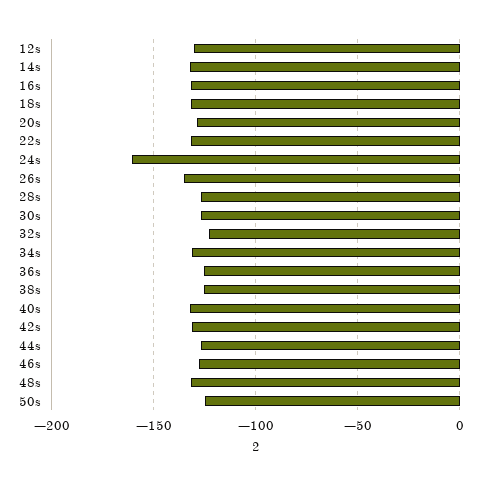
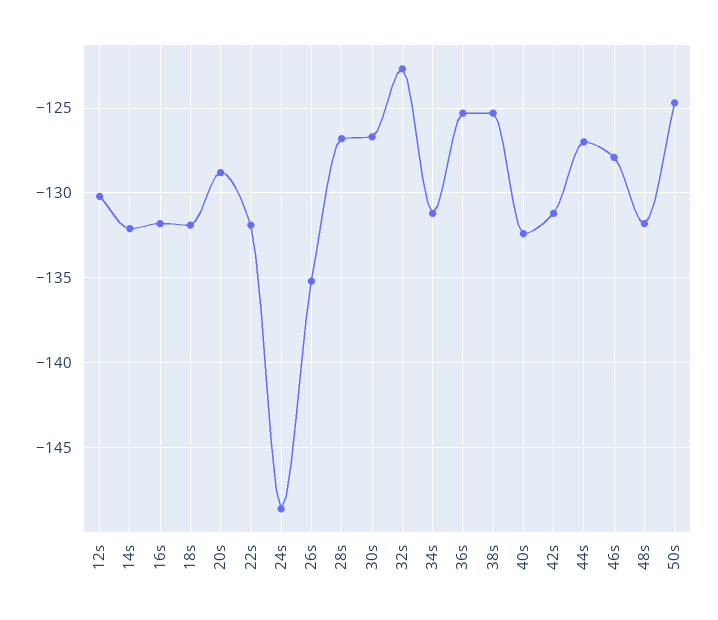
  {
    "12s": -130,
    "14s": -132,
    "16s": -132,
    "18s": -132,
    "20s": -129,
    "22s": -132,
-   "24s": -160,
+   "24s": -148.5,
    "26s": -135,
    "28s": -127,
    "30s": -126.5,
    "32s": -122.5,
    "34s": -131,
    "36s": -125.5,
    "38s": -125.5,
    "40s": -132.5,
    "42s": -131,
    "44s": -127,
    "46s": -128,
    "48s": -132,
    "50s": -124.5
  }

